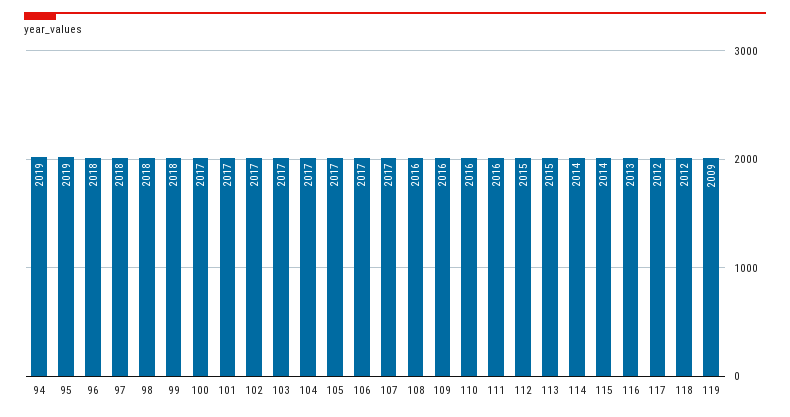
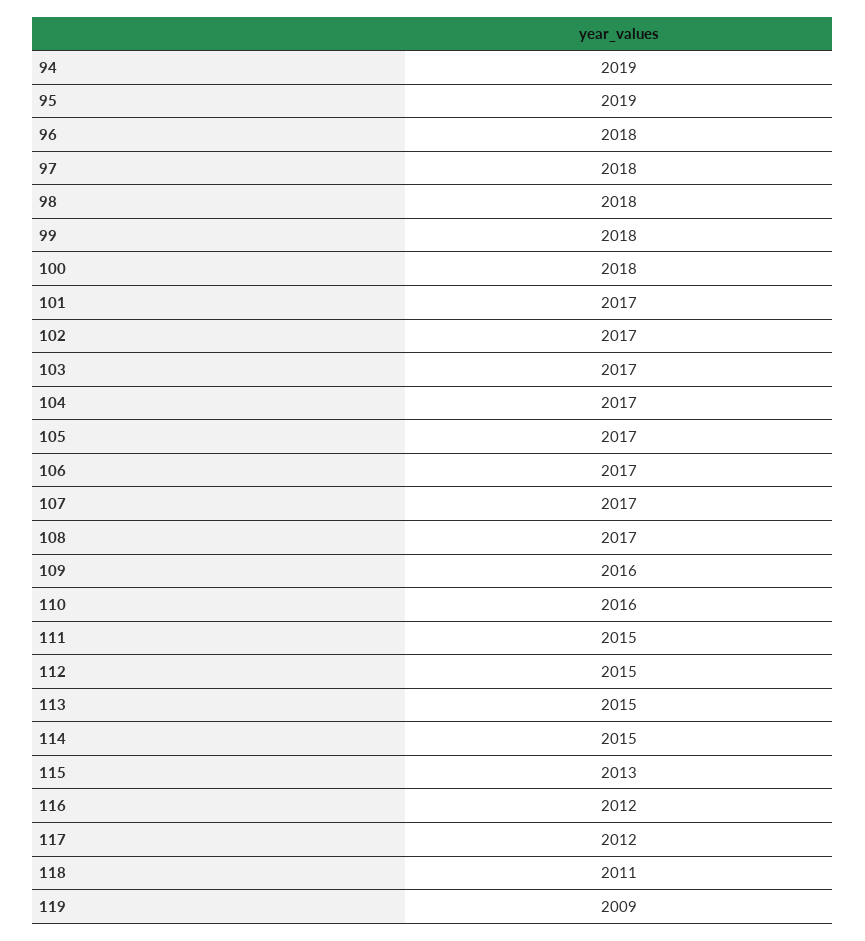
  {
    "94": 2019,
    "95": 2019,
    "96": 2018,
    "97": 2018,
    "98": 2018,
    "99": 2018,
-   "100": 2017,
+   "100": 2018,
    "101": 2017,
    "102": 2017,
    "103": 2017,
    "104": 2017,
    "105": 2017,
    "106": 2017,
    "107": 2017,
-   "108": 2016,
+   "108": 2017,
    "109": 2016,
    "110": 2016,
-   "111": 2016,
+   "111": 2015,
    "112": 2015,
    "113": 2015,
-   "114": 2014,
+   "114": 2015,
-   "115": 2014,
+   "115": 2013,
-   "116": 2013,
+   "116": 2012,
    "117": 2012,
-   "118": 2012,
+   "118": 2011,
    "119": 2009
  }

